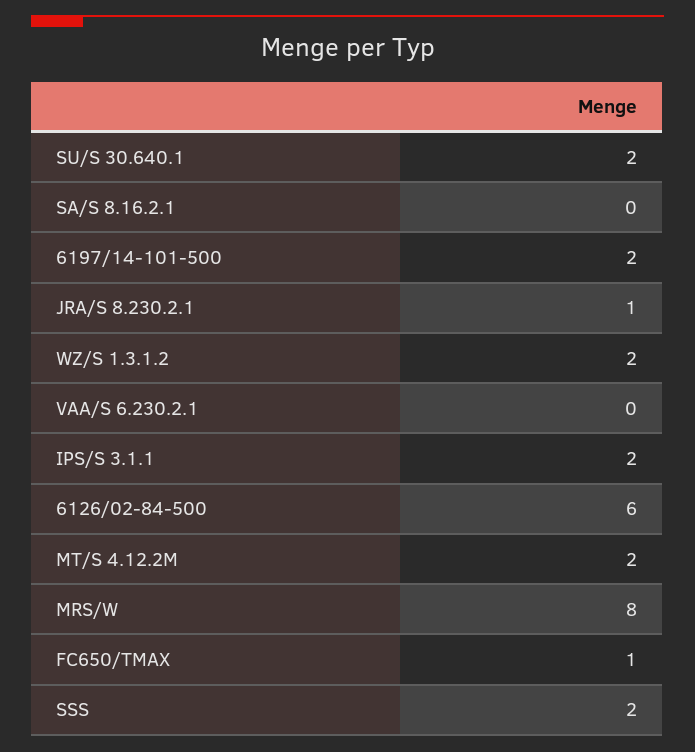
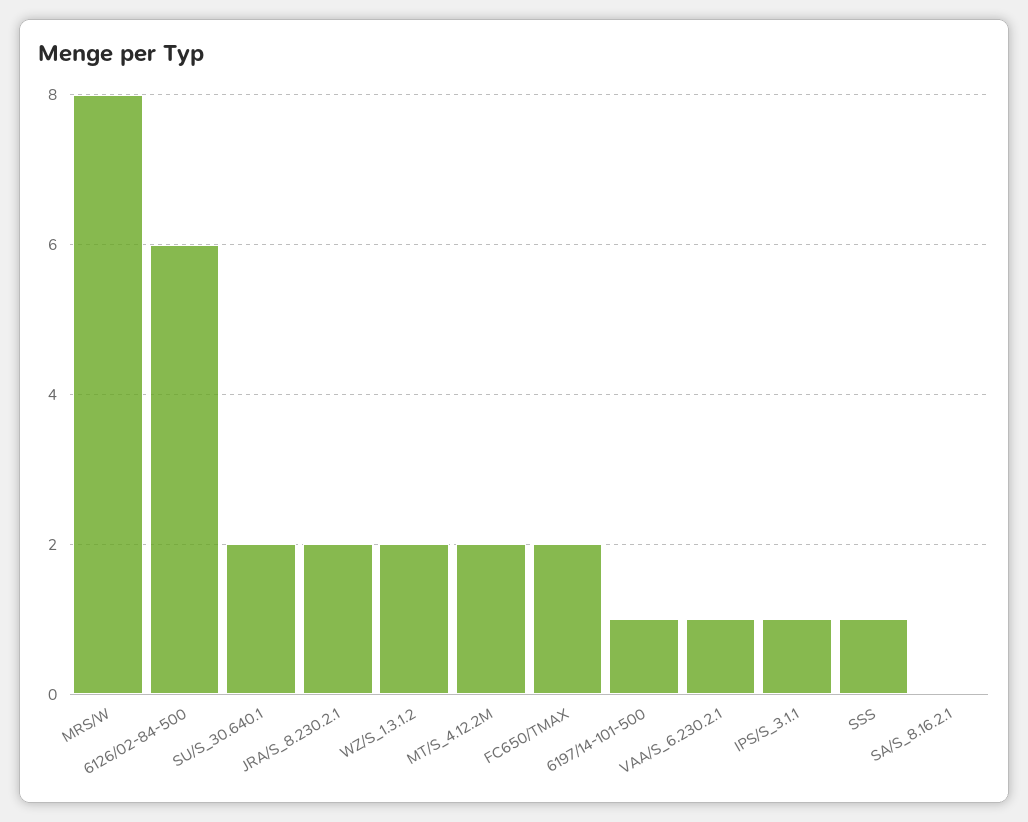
  {
    "SU/S 30.640.1": 2,
    "SA/S 8.16.2.1": 0,
-   "6197/14-101-500": 2,
+   "6197/14-101-500": 1,
-   "JRA/S 8.230.2.1": 1,
+   "JRA/S 8.230.2.1": 2,
    "WZ/S 1.3.1.2": 2,
-   "VAA/S 6.230.2.1": 0,
+   "VAA/S 6.230.2.1": 1,
-   "IPS/S 3.1.1": 2,
+   "IPS/S 3.1.1": 1,
    "6126/02-84-500": 6,
    "MT/S 4.12.2M": 2,
    "MRS/W": 8,
-   "FC650/TMAX": 1,
+   "FC650/TMAX": 2,
-   "SSS": 2
+   "SSS": 1
  }

